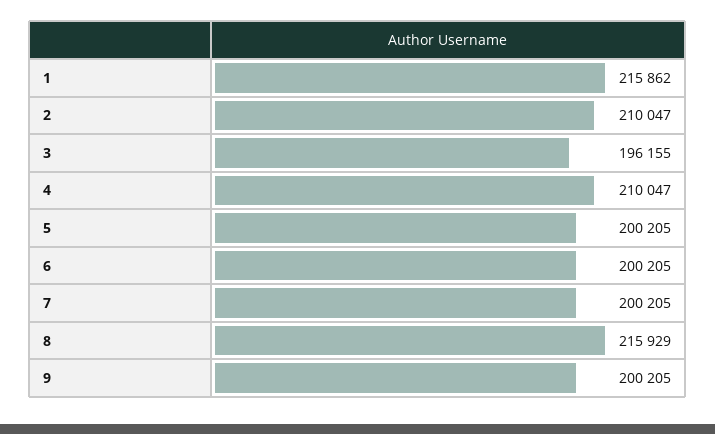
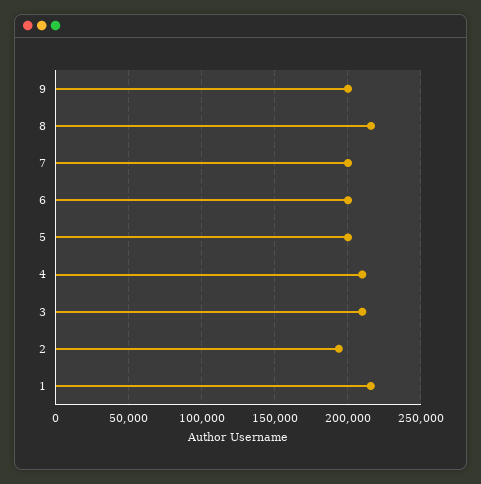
  {
    "1": 215862,
-   "2": 210047,
+   "2": 195000,
-   "3": 196155,
+   "3": 210000,
    "4": 210047,
    "5": 200205,
    "6": 200205,
    "7": 200205,
    "8": 215929,
    "9": 200205
  }

